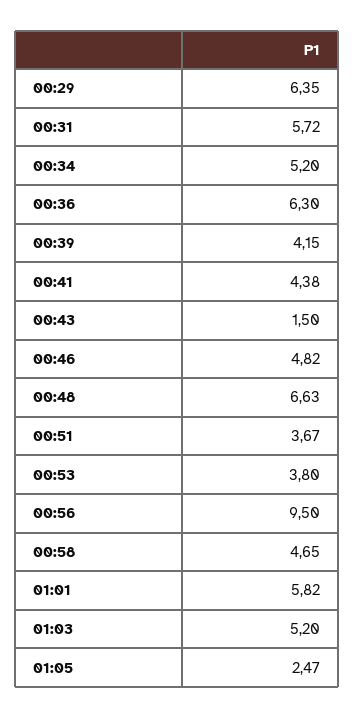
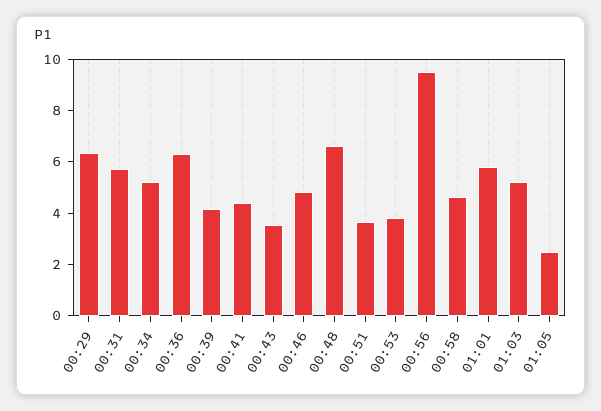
  {
    "00:29": 6.35,
    "00:31": 5.72,
    "00:34": 5.2,
    "00:36": 6.3,
    "00:39": 4.15,
    "00:41": 4.38,
-   "00:43": 1.5,
+   "00:43": 3.5,
    "00:46": 4.82,
    "00:48": 6.63,
    "00:51": 3.67,
    "00:53": 3.8,
    "00:56": 9.5,
    "00:58": 4.65,
    "01:01": 5.82,
    "01:03": 5.2,
    "01:05": 2.47
  }

